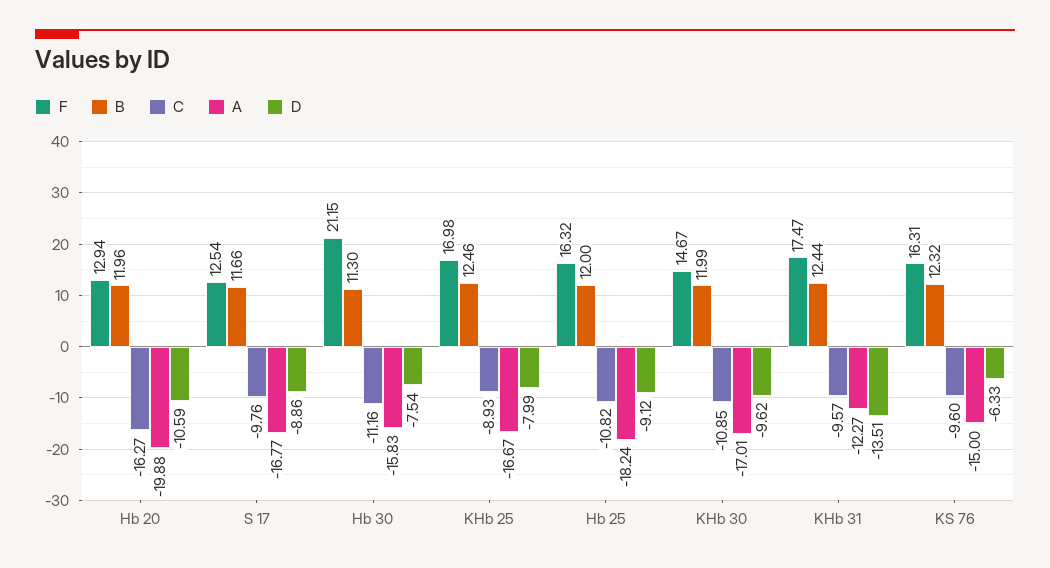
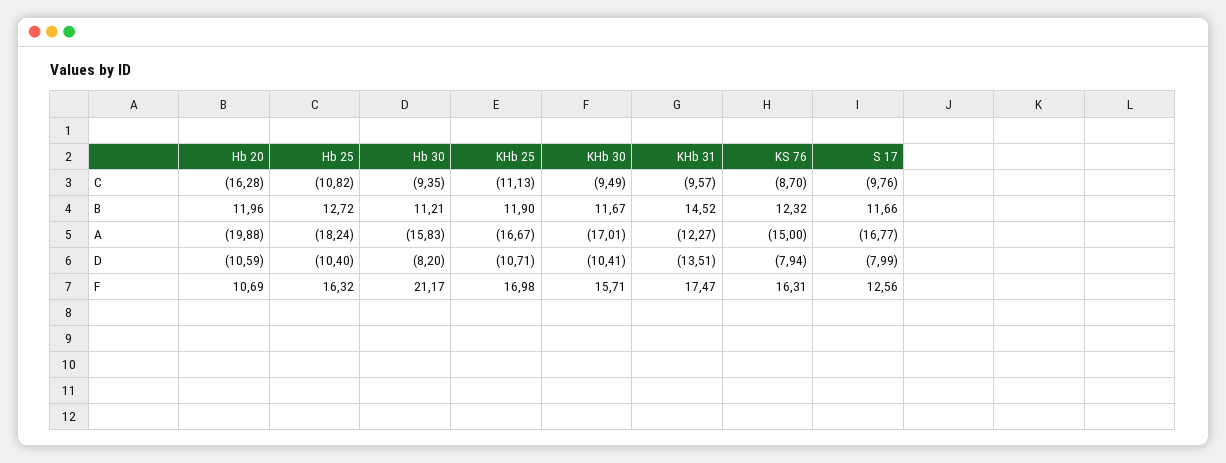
  {
    "F": {
-     "Hb 20": 12.94,
+     "Hb 20": 10.69,
-     "S 17": 12.54,
+     "S 17": 12.56,
-     "Hb 30": 21.15,
+     "Hb 30": 21.17,
      "KHb 25": 16.98,
      "Hb 25": 16.32,
-     "KHb 30": 14.67,
+     "KHb 30": 15.71,
      "KHb 31": 17.47,
      "KS 76": 16.31
    },
    "B": {
      "Hb 20": 11.96,
      "S 17": 11.66,
-     "Hb 30": 11.3,
+     "Hb 30": 11.21,
-     "KHb 25": 12.46,
+     "KHb 25": 11.9,
-     "Hb 25": 12,
+     "Hb 25": 12.72,
-     "KHb 30": 11.99,
+     "KHb 30": 11.67,
-     "KHb 31": 12.44,
+     "KHb 31": 14.52,
      "KS 76": 12.32
    },
    "C": {
-     "Hb 20": -16.27,
+     "Hb 20": -16.28,
      "S 17": -9.76,
-     "Hb 30": -11.16,
+     "Hb 30": -9.35,
-     "KHb 25": -8.93,
+     "KHb 25": -11.13,
      "Hb 25": -10.82,
-     "KHb 30": -10.85,
+     "KHb 30": -9.49,
      "KHb 31": -9.57,
-     "KS 76": -9.6
+     "KS 76": -8.7
    },
    "A": {
      "Hb 20": -19.88,
      "S 17": -16.77,
      "Hb 30": -15.83,
      "KHb 25": -16.67,
      "Hb 25": -18.24,
      "KHb 30": -17.01,
      "KHb 31": -12.27,
      "KS 76": -15
    },
    "D": {
      "Hb 20": -10.59,
-     "S 17": -8.86,
+     "S 17": -7.99,
-     "Hb 30": -7.54,
+     "Hb 30": -8.2,
-     "KHb 25": -7.99,
+     "KHb 25": -10.71,
-     "Hb 25": -9.12,
+     "Hb 25": -10.4,
-     "KHb 30": -9.62,
+     "KHb 30": -10.41,
      "KHb 31": -13.51,
-     "KS 76": -6.33
+     "KS 76": -7.94
    }
  }

